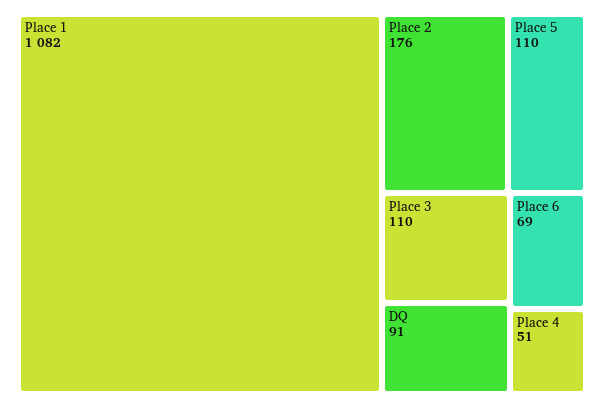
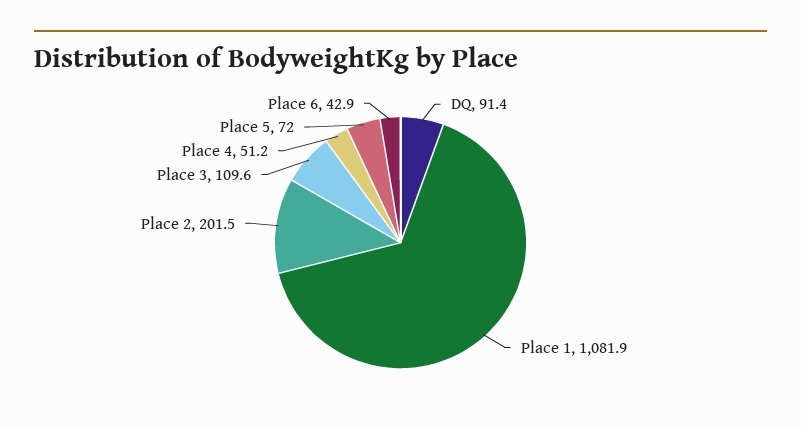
  {
    "Place 1": 1081.9,
-   "Place 2": 176,
+   "Place 2": 201.5,
-   "Place 5": 110,
+   "Place 5": 72,
    "Place 3": 109.6,
    "DQ": 91.4,
-   "Place 6": 69,
+   "Place 6": 42.9,
    "Place 4": 51.2
  }

